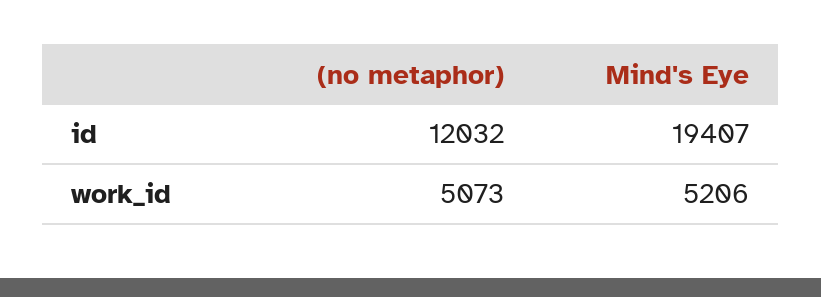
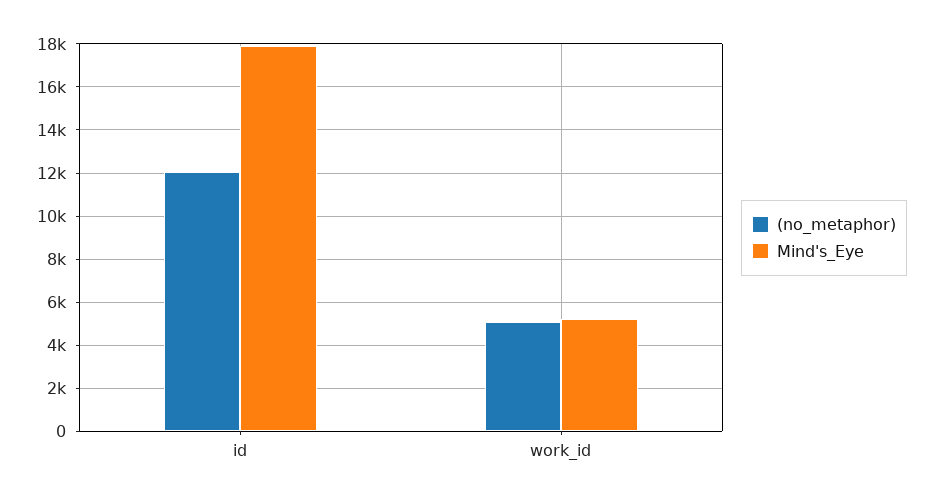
  {
    "(no metaphor)": {
      "id": 12032,
      "work_id": 5073
    },
    "Mind's Eye": {
-     "id": 19407,
+     "id": 18000,
      "work_id": 5206
    }
  }

